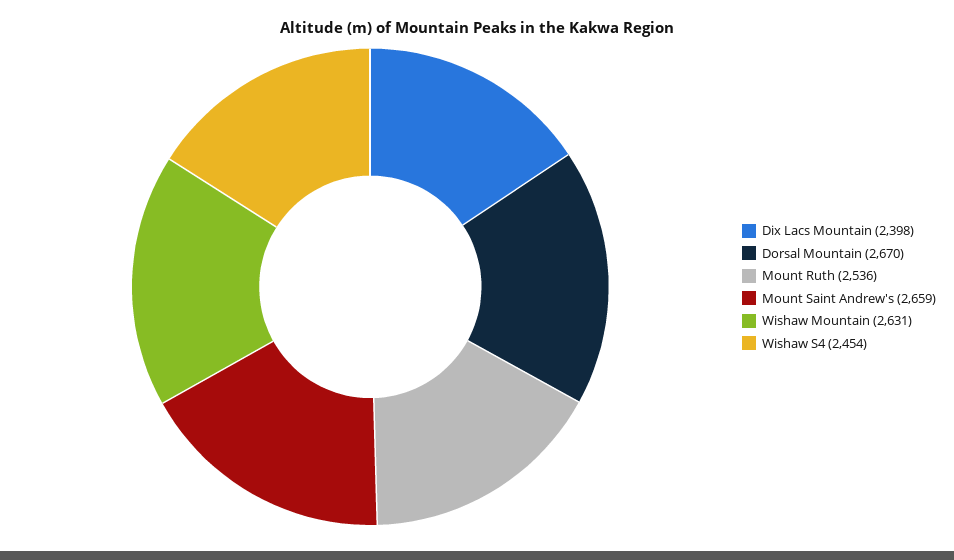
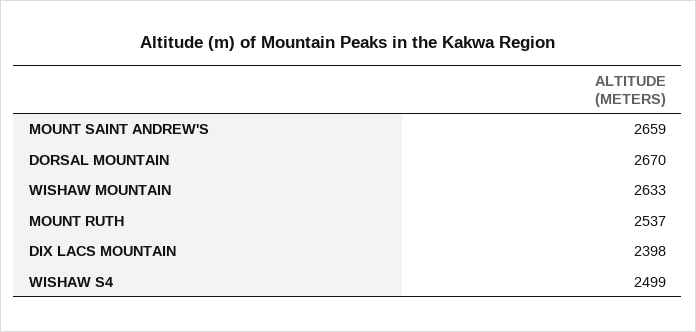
  {
    "Dix Lacs Mountain": 2398,
    "Dorsal Mountain": 2670,
-   "Mount Ruth": 2536,
+   "Mount Ruth": 2537,
    "Mount Saint Andrew's": 2659,
-   "Wishaw Mountain": 2631,
+   "Wishaw Mountain": 2633,
-   "Wishaw S4": 2454
+   "Wishaw S4": 2499
  }

